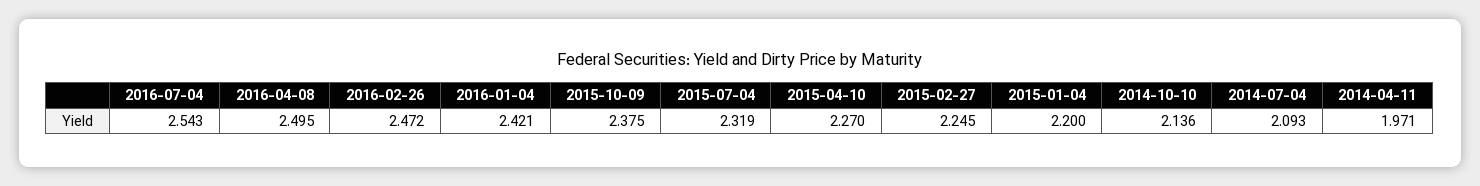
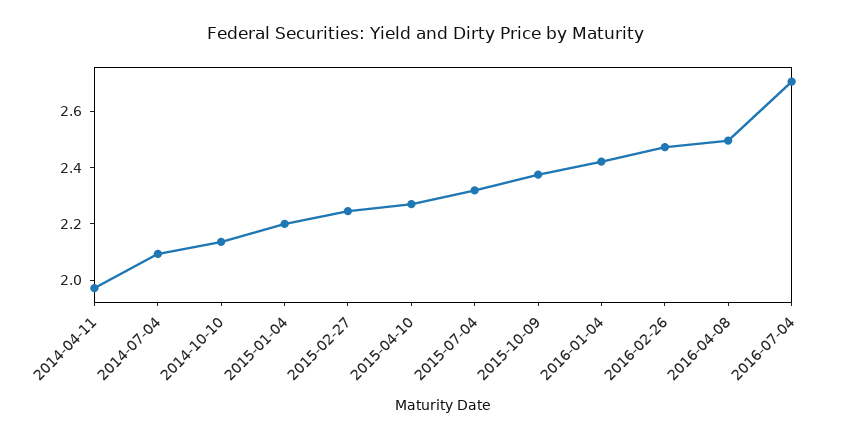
  {
-   "2016-07-04": 2.543,
+   "2016-07-04": 2.7,
    "2016-04-08": 2.495,
    "2016-02-26": 2.472,
    "2016-01-04": 2.421,
    "2015-10-09": 2.375,
    "2015-07-04": 2.319,
    "2015-04-10": 2.27,
    "2015-02-27": 2.245,
    "2015-01-04": 2.2,
    "2014-10-10": 2.136,
    "2014-07-04": 2.093,
    "2014-04-11": 1.971
  }

